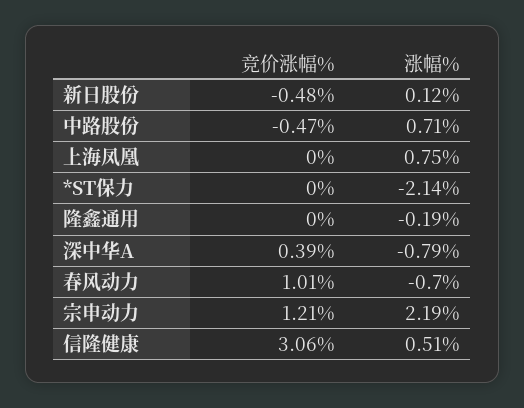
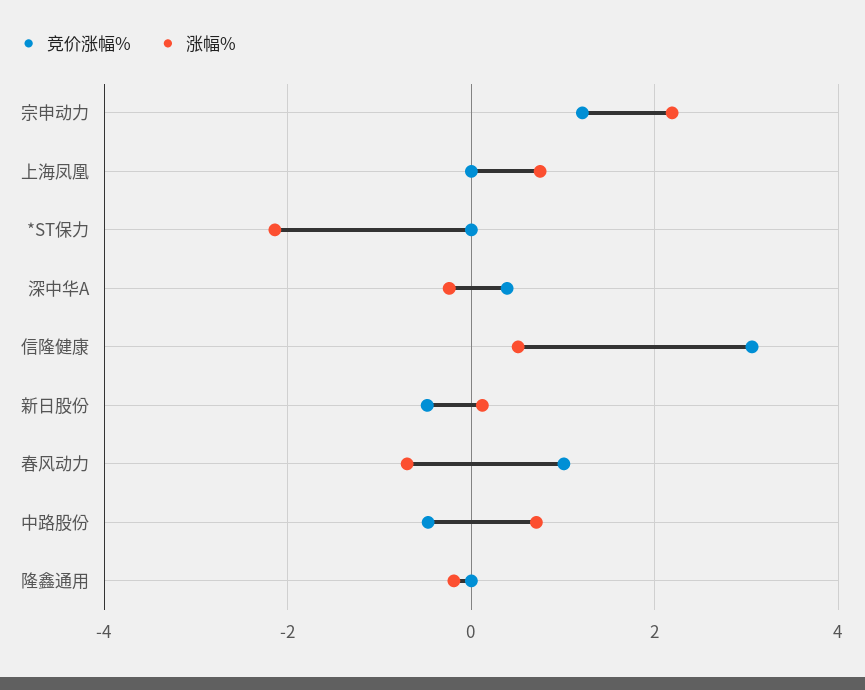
  {
    "竞价涨幅%": {
      "新日股份": -0.48,
      "中路股份": -0.47,
      "上海凤凰": 0,
      "*ST保力": 0,
      "隆鑫通用": 0,
      "深中华A": 0.39,
      "春风动力": 1.01,
      "宗申动力": 1.21,
      "信隆健康": 3.06
    },
    "涨幅%": {
      "新日股份": 0.12,
      "中路股份": 0.71,
      "上海凤凰": 0.75,
      "*ST保力": -2.14,
      "隆鑫通用": -0.19,
-     "深中华A": -0.79,
+     "深中华A": -0.2,
      "春风动力": -0.7,
      "宗申动力": 2.19,
      "信隆健康": 0.51
    }
  }

